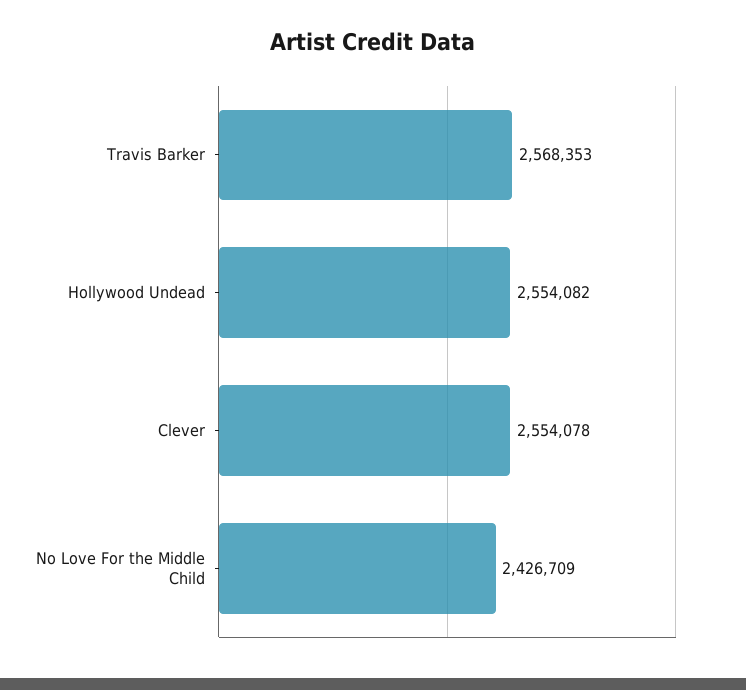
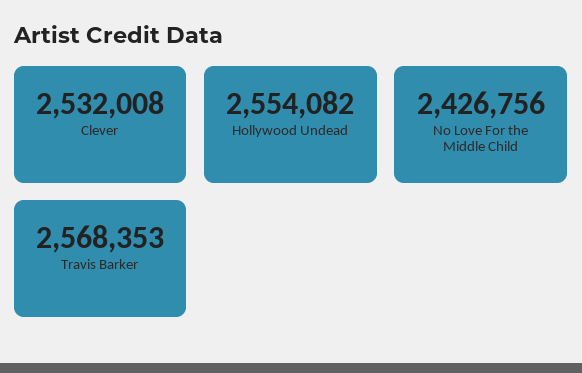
  {
    "Travis Barker": 2568353,
    "Hollywood Undead": 2554082,
-   "Clever": 2554078,
+   "Clever": 2532008,
-   "No Love For the Middle Child": 2426709
+   "No Love For the Middle Child": 2426756
  }

